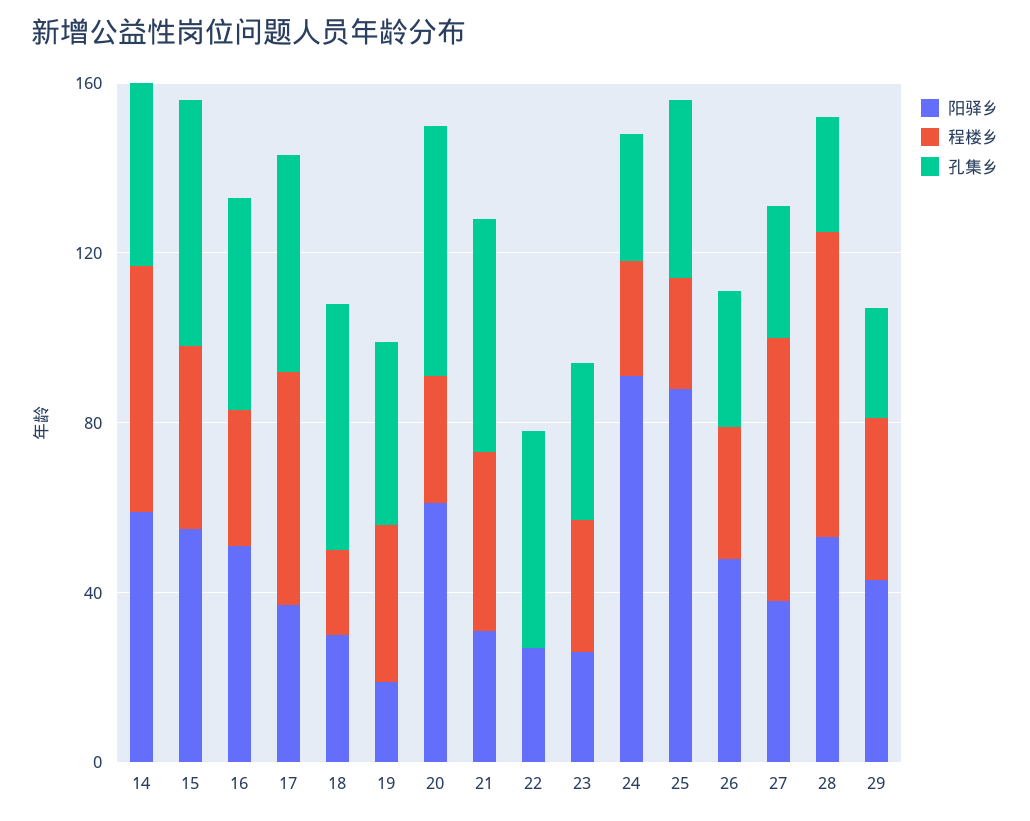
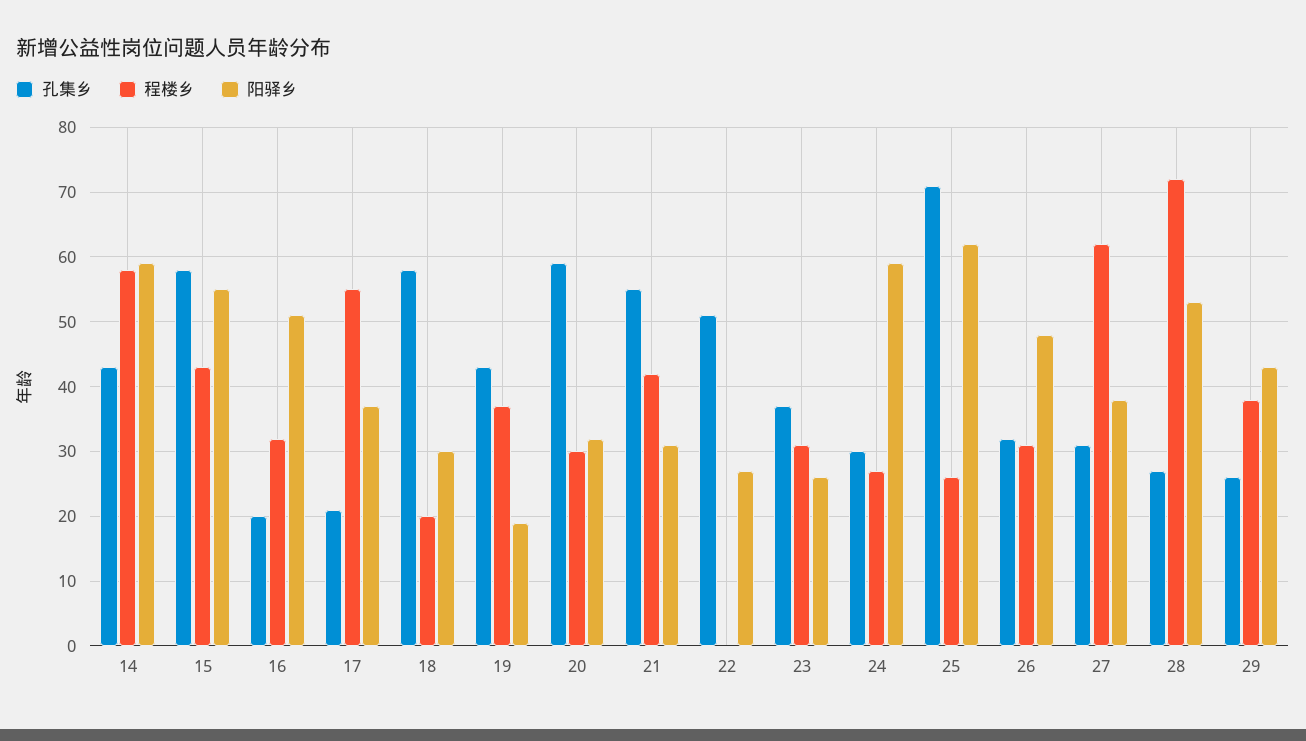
  {
    "阳驿乡": {
      "14": 59,
      "15": 55,
      "16": 51,
      "17": 37,
      "18": 30,
      "19": 19,
-     "20": 60,
+     "20": 32,
      "21": 31,
      "22": 27,
      "23": 26,
-     "24": 90,
+     "24": 59,
-     "25": 90,
+     "25": 62,
      "26": 48,
      "27": 38,
      "28": 53,
      "29": 43
    },
    "程楼乡": {
      "14": 58,
      "15": 43,
      "16": 32,
      "17": 55,
      "18": 20,
      "19": 37,
      "20": 30,
      "21": 42,
      "22": 0,
      "23": 31,
      "24": 27,
      "25": 26,
      "26": 31,
      "27": 62,
      "28": 72,
      "29": 38
    },
    "孔集乡": {
      "14": 43,
      "15": 58,
-     "16": 50,
+     "16": 20,
-     "17": 50,
+     "17": 21,
      "18": 58,
      "19": 43,
      "20": 59,
      "21": 55,
      "22": 51,
      "23": 37,
      "24": 30,
-     "25": 40,
+     "25": 71,
      "26": 32,
      "27": 31,
      "28": 27,
      "29": 26
    }
  }

